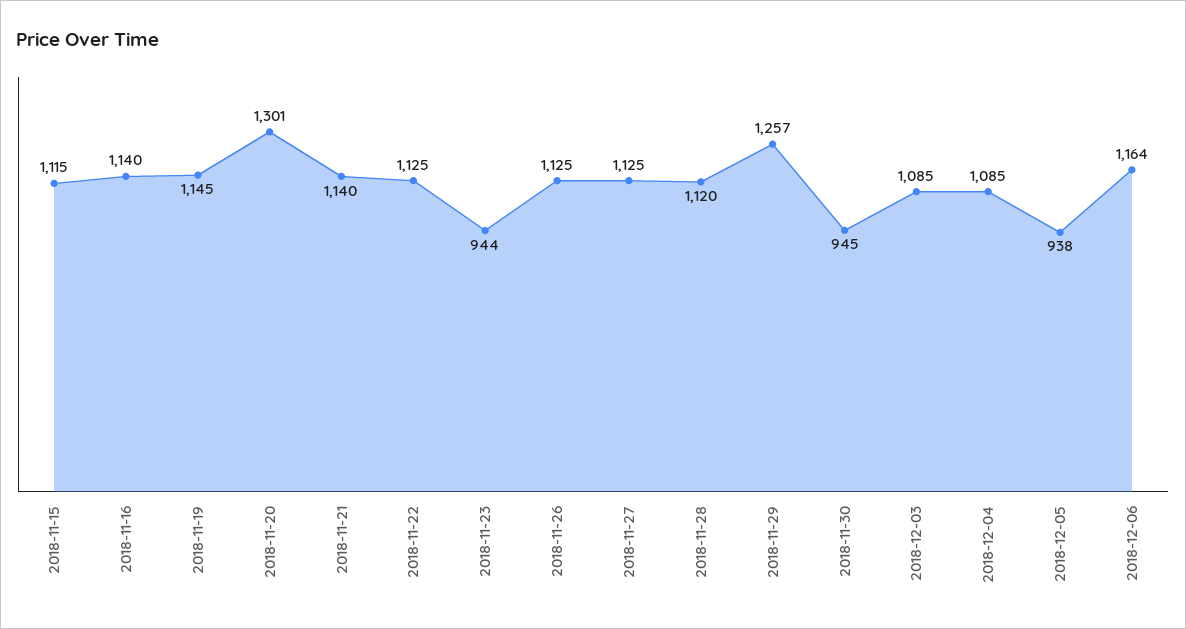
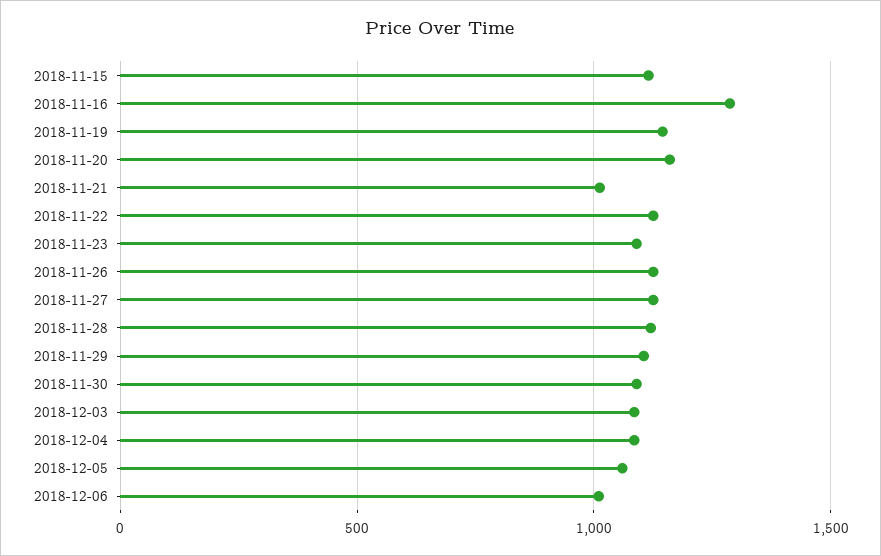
  {
    "2018-11-15": 1115,
-   "2018-11-16": 1140,
+   "2018-11-16": 1300,
    "2018-11-19": 1145,
-   "2018-11-20": 1301,
+   "2018-11-20": 1150,
-   "2018-11-21": 1140,
+   "2018-11-21": 1000,
    "2018-11-22": 1125,
-   "2018-11-23": 944,
+   "2018-11-23": 1100,
    "2018-11-26": 1125,
    "2018-11-27": 1125,
    "2018-11-28": 1120,
-   "2018-11-29": 1257,
+   "2018-11-29": 1100,
-   "2018-11-30": 945,
+   "2018-11-30": 1100,
    "2018-12-03": 1085,
    "2018-12-04": 1085,
-   "2018-12-05": 938,
+   "2018-12-05": 1050,
-   "2018-12-06": 1164
+   "2018-12-06": 1000
  }

